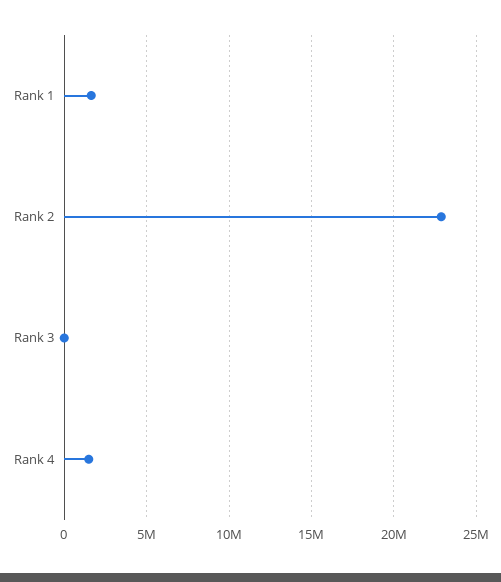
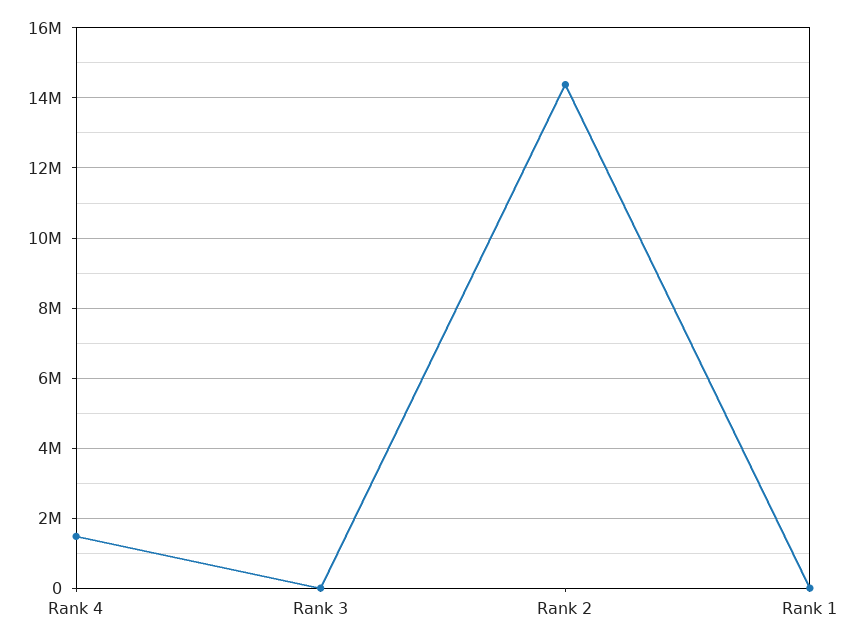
  {
-   "Rank 1": 1500000,
+   "Rank 1": 0,
-   "Rank 2": 23000000,
+   "Rank 2": 14400000,
    "Rank 3": 0,
    "Rank 4": 1400000
  }

